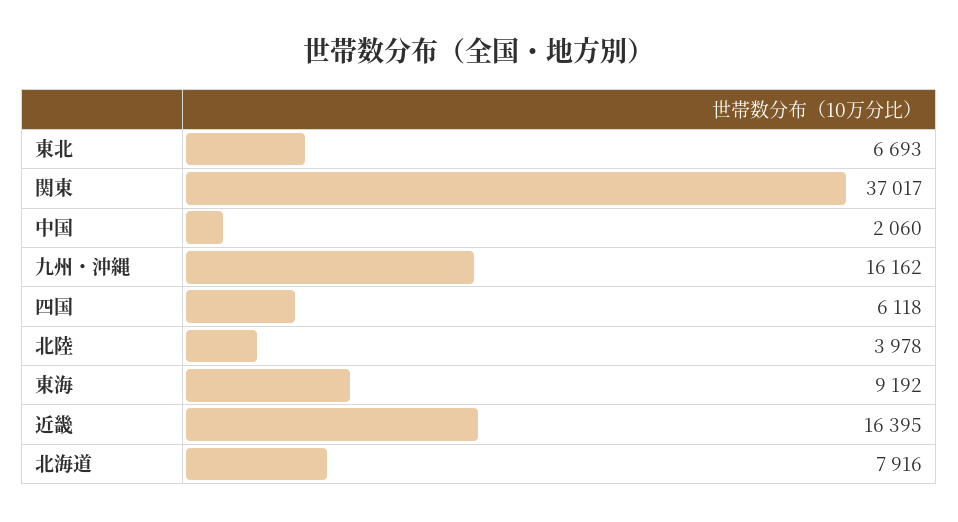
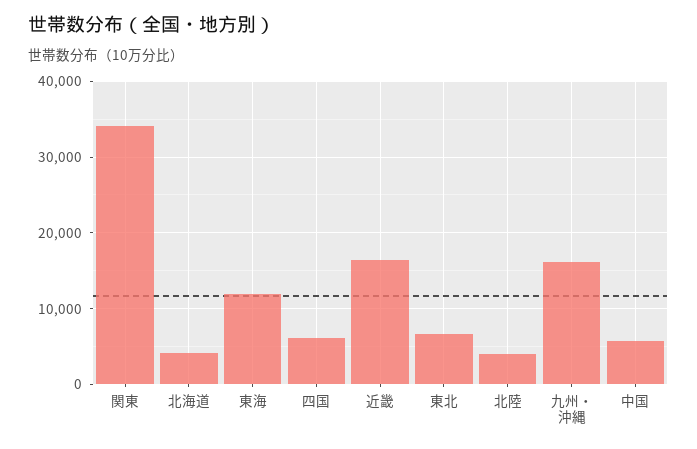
  {
    "東北": 6693,
-   "関東": 37017,
+   "関東": 34000,
-   "中国": 2060,
+   "中国": 6000,
    "九州・沖縄": 16162,
    "四国": 6118,
    "北陸": 3978,
-   "東海": 9192,
+   "東海": 12000,
    "近畿": 16395,
-   "北海道": 7916
+   "北海道": 4000
  }

